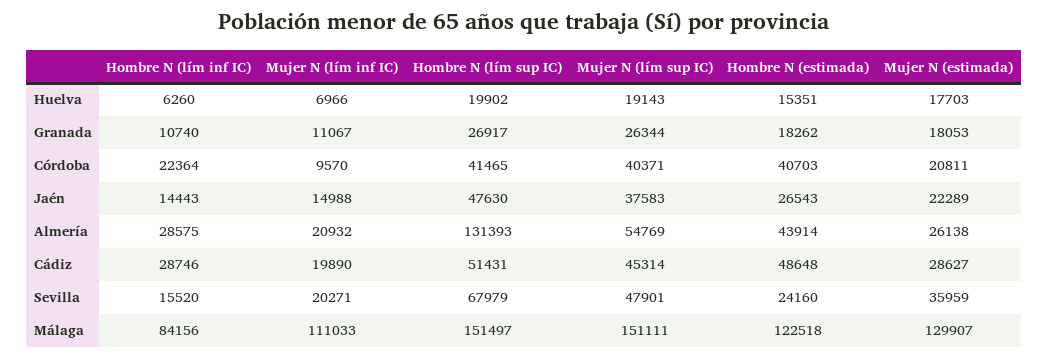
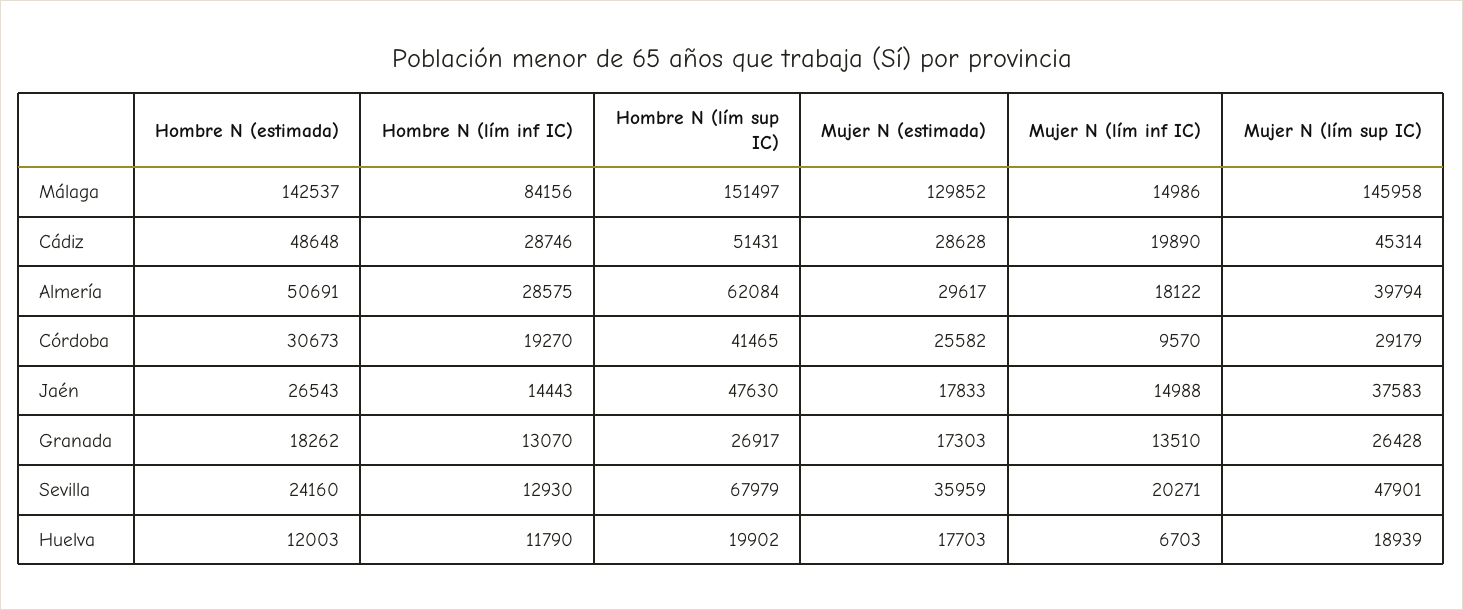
  {
    "Hombre N (lím inf IC)": {
-     "Huelva": 6260,
+     "Huelva": 11790,
-     "Granada": 10740,
+     "Granada": 13070,
-     "Córdoba": 22364,
+     "Córdoba": 19270,
      "Jaén": 14443,
      "Almería": 28575,
      "Cádiz": 28746,
-     "Sevilla": 15520,
+     "Sevilla": 12930,
      "Málaga": 84156
    },
    "Mujer N (lím inf IC)": {
-     "Huelva": 6966,
+     "Huelva": 6703,
-     "Granada": 11067,
+     "Granada": 13510,
      "Córdoba": 9570,
      "Jaén": 14988,
-     "Almería": 20932,
+     "Almería": 18122,
      "Cádiz": 19890,
      "Sevilla": 20271,
-     "Málaga": 111033
+     "Málaga": 14986
    },
    "Hombre N (lím sup IC)": {
      "Huelva": 19902,
      "Granada": 26917,
      "Córdoba": 41465,
      "Jaén": 47630,
-     "Almería": 131393,
+     "Almería": 62084,
      "Cádiz": 51431,
      "Sevilla": 67979,
      "Málaga": 151497
    },
    "Mujer N (lím sup IC)": {
-     "Huelva": 19143,
+     "Huelva": 18939,
-     "Granada": 26344,
+     "Granada": 26428,
-     "Córdoba": 40371,
+     "Córdoba": 29179,
      "Jaén": 37583,
-     "Almería": 54769,
+     "Almería": 39794,
      "Cádiz": 45314,
      "Sevilla": 47901,
-     "Málaga": 151111
+     "Málaga": 145958
    },
    "Hombre N (estimada)": {
-     "Huelva": 15351,
+     "Huelva": 12003,
      "Granada": 18262,
-     "Córdoba": 40703,
+     "Córdoba": 30673,
      "Jaén": 26543,
-     "Almería": 43914,
+     "Almería": 50691,
      "Cádiz": 48648,
      "Sevilla": 24160,
-     "Málaga": 122518
+     "Málaga": 142537
    },
    "Mujer N (estimada)": {
      "Huelva": 17703,
-     "Granada": 18053,
+     "Granada": 17303,
-     "Córdoba": 20811,
+     "Córdoba": 25582,
-     "Jaén": 22289,
+     "Jaén": 17833,
-     "Almería": 26138,
+     "Almería": 29617,
-     "Cádiz": 28627,
+     "Cádiz": 28628,
      "Sevilla": 35959,
-     "Málaga": 129907
+     "Málaga": 129852
    }
  }

